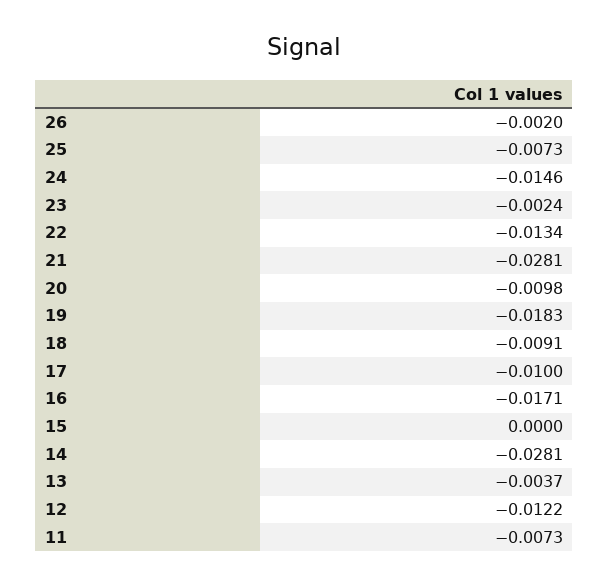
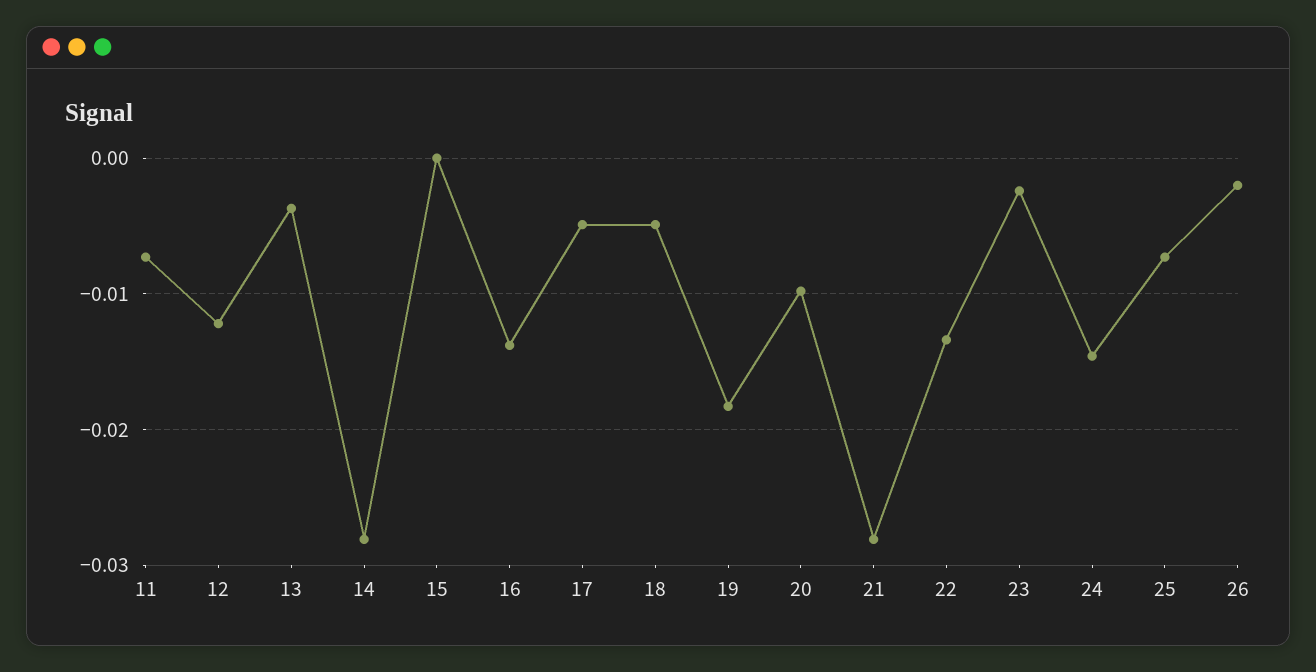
  {
    "26": -0.002,
    "25": -0.0073,
    "24": -0.0146,
    "23": -0.0024,
    "22": -0.0134,
    "21": -0.0281,
    "20": -0.0098,
    "19": -0.0183,
-   "18": -0.0091,
+   "18": -0.005,
-   "17": -0.01,
+   "17": -0.005,
-   "16": -0.0171,
+   "16": -0.014,
    "15": 0,
    "14": -0.0281,
    "13": -0.0037,
    "12": -0.0122,
    "11": -0.0073
  }

